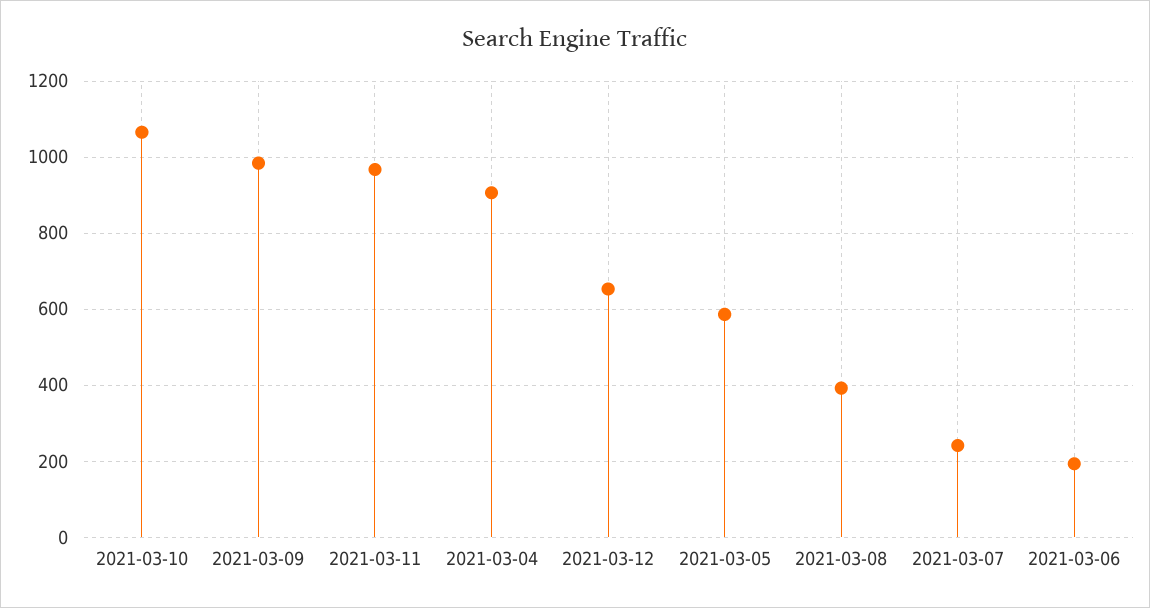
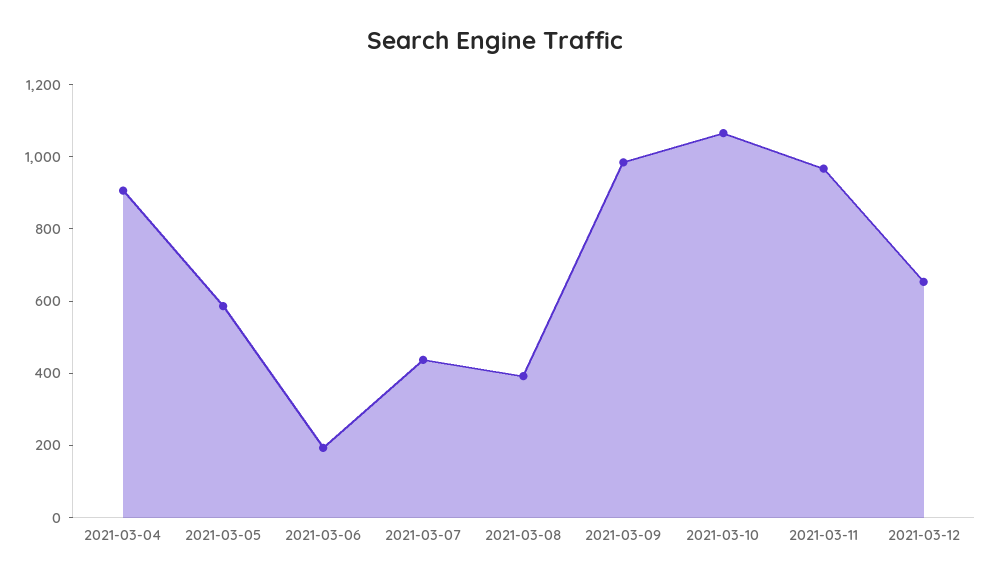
  {
    "2021-03-10": 1060,
    "2021-03-09": 980,
    "2021-03-11": 960,
    "2021-03-04": 900,
    "2021-03-12": 660,
    "2021-03-05": 580,
    "2021-03-08": 400,
-   "2021-03-07": 240,
+   "2021-03-07": 450,
    "2021-03-06": 200
  }

